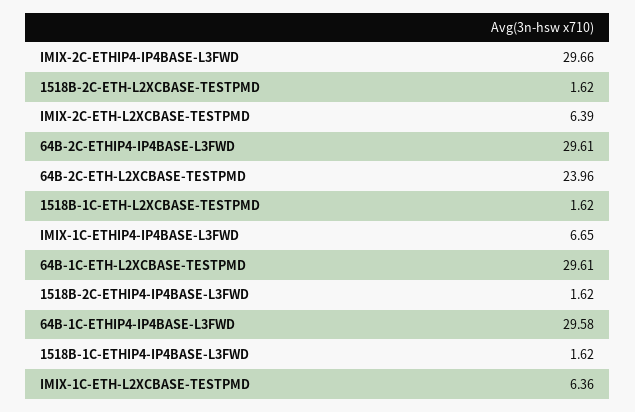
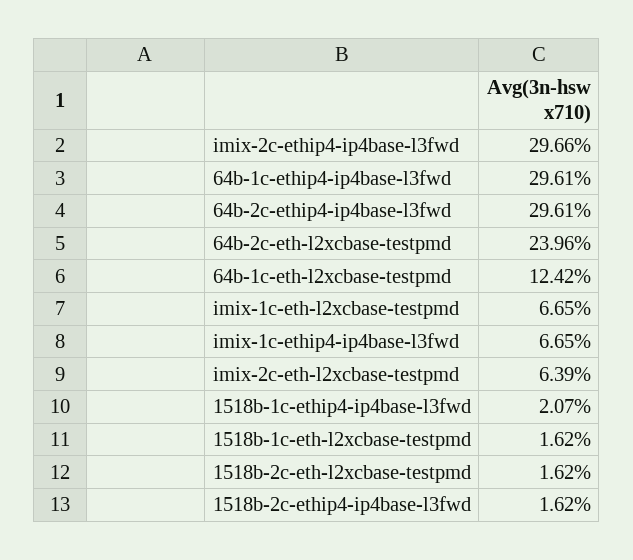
  {
    "IMIX-2C-ETHIP4-IP4BASE-L3FWD": 29.66,
    "1518B-2C-ETH-L2XCBASE-TESTPMD": 1.62,
    "IMIX-2C-ETH-L2XCBASE-TESTPMD": 6.39,
    "64B-2C-ETHIP4-IP4BASE-L3FWD": 29.61,
    "64B-2C-ETH-L2XCBASE-TESTPMD": 23.96,
    "1518B-1C-ETH-L2XCBASE-TESTPMD": 1.62,
    "IMIX-1C-ETHIP4-IP4BASE-L3FWD": 6.65,
-   "64B-1C-ETH-L2XCBASE-TESTPMD": 29.61,
+   "64B-1C-ETH-L2XCBASE-TESTPMD": 12.42,
    "1518B-2C-ETHIP4-IP4BASE-L3FWD": 1.62,
-   "64B-1C-ETHIP4-IP4BASE-L3FWD": 29.58,
+   "64B-1C-ETHIP4-IP4BASE-L3FWD": 29.61,
-   "1518B-1C-ETHIP4-IP4BASE-L3FWD": 1.62,
+   "1518B-1C-ETHIP4-IP4BASE-L3FWD": 2.07,
-   "IMIX-1C-ETH-L2XCBASE-TESTPMD": 6.36
+   "IMIX-1C-ETH-L2XCBASE-TESTPMD": 6.65
  }

